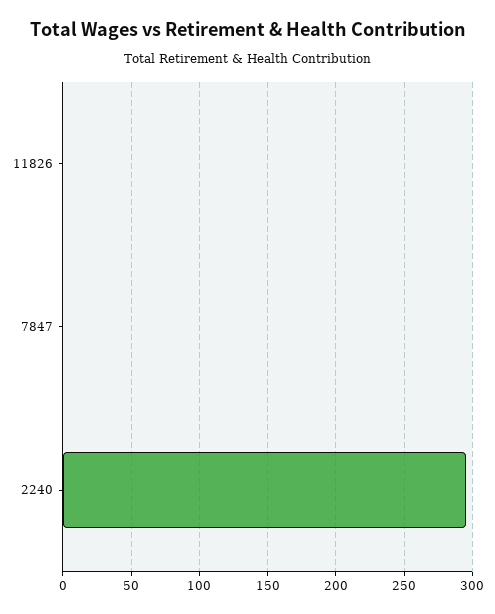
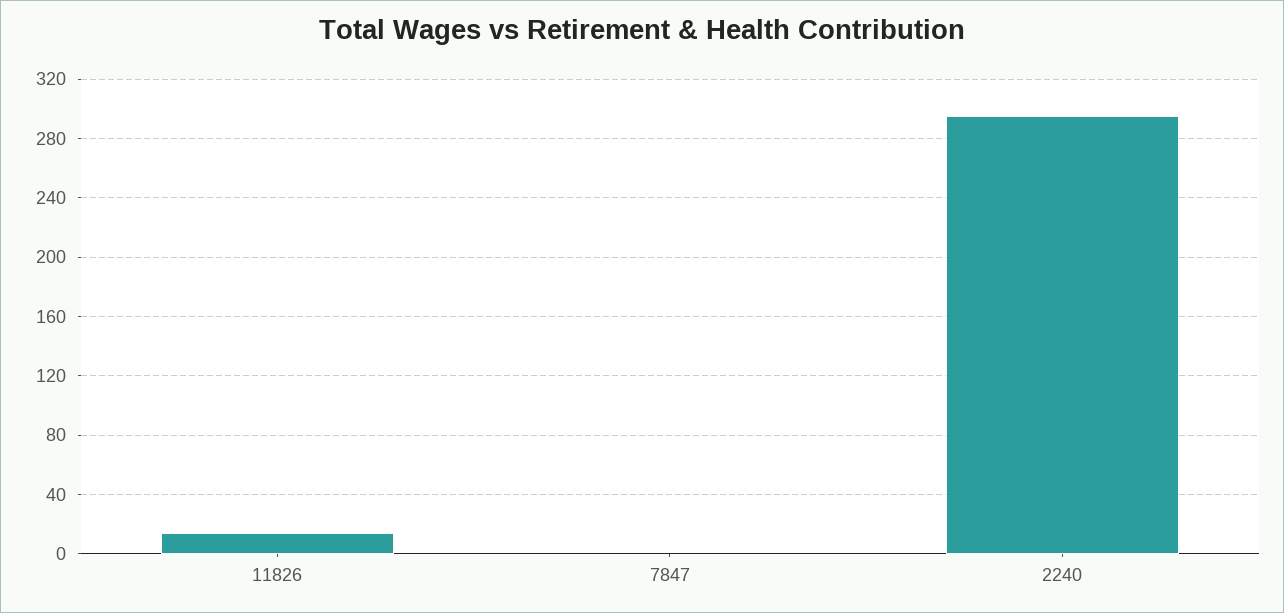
  {
-   "11826": 0,
+   "11826": 15,
    "7847": 0,
    "2240": 295
  }

